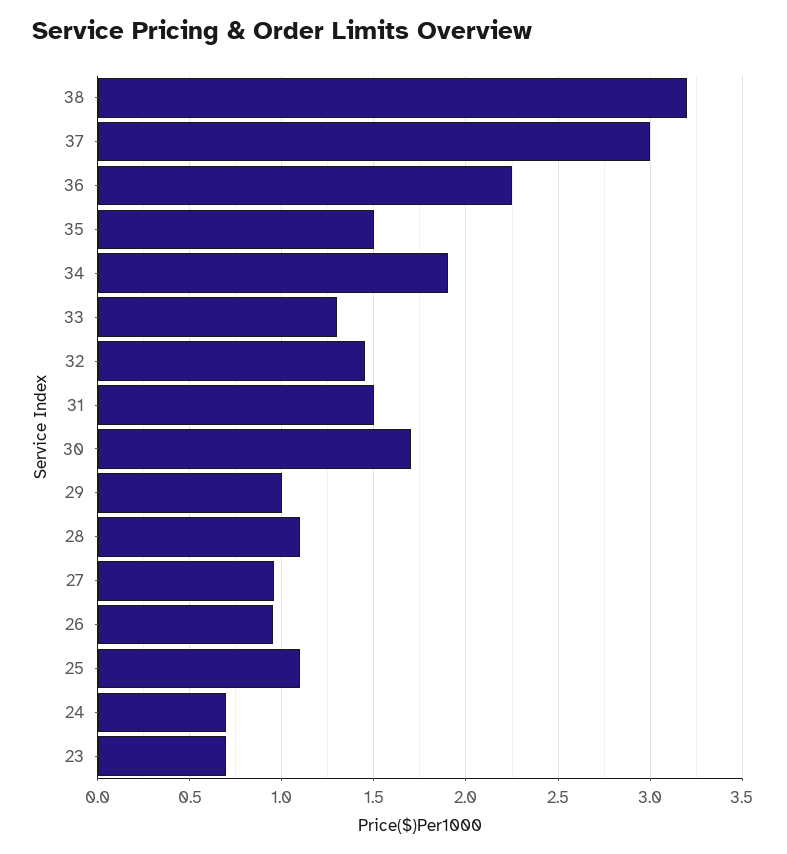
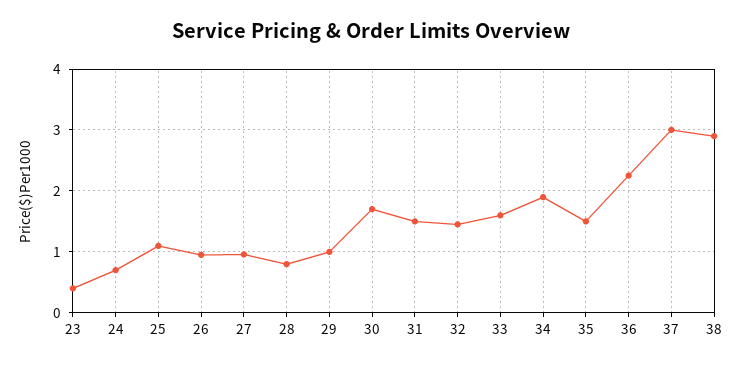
  {
-   "38": 3.2,
+   "38": 2.9,
    "37": 3,
    "36": 2.25,
    "35": 1.5,
    "34": 1.9,
-   "33": 1.3,
+   "33": 1.6,
    "32": 1.45,
    "31": 1.5,
    "30": 1.7,
    "29": 1,
-   "28": 1.1,
+   "28": 0.8,
    "27": 0.95,
    "26": 0.95,
    "25": 1.1,
    "24": 0.7,
-   "23": 0.7
+   "23": 0.4
  }

